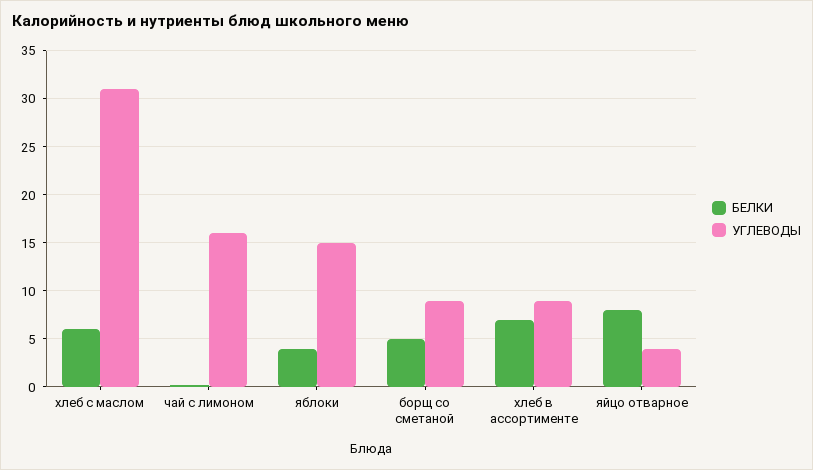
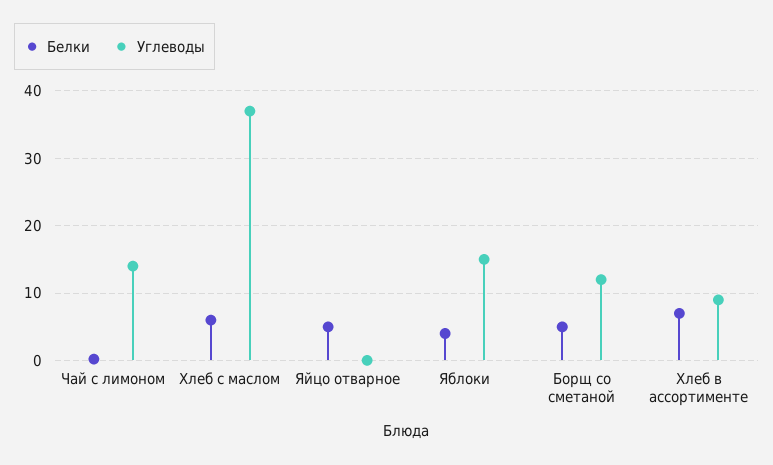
  {
    "БЕЛКИ": {
      "хлеб с маслом": 6,
      "чай с лимоном": 0,
      "яблоки": 4,
      "борщ со сметаной": 5,
      "хлеб в ассортименте": 7,
-     "яйцо отварное": 8
+     "яйцо отварное": 5
    },
    "УГЛЕВОДЫ": {
-     "хлеб с маслом": 31,
+     "хлеб с маслом": 37,
-     "чай с лимоном": 16,
+     "чай с лимоном": 14,
      "яблоки": 15,
-     "борщ со сметаной": 9,
+     "борщ со сметаной": 12,
      "хлеб в ассортименте": 9,
-     "яйцо отварное": 4
+     "яйцо отварное": 0
    }
  }

